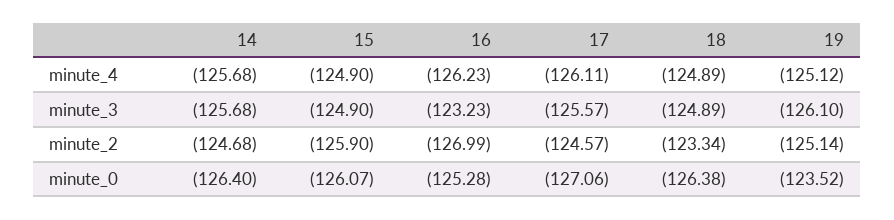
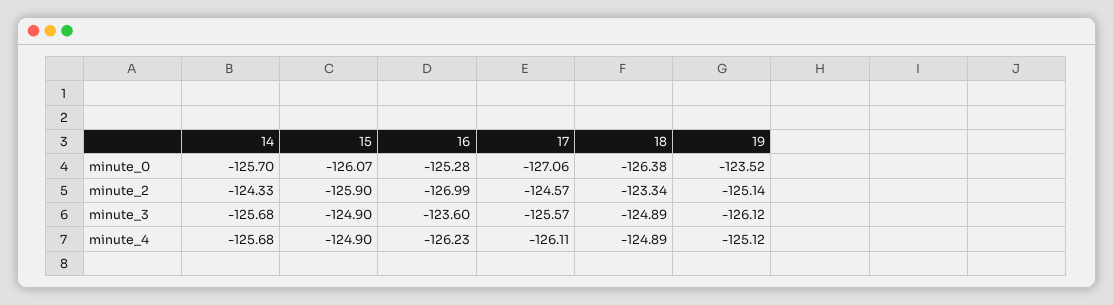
  {
    "14": {
      "minute_4": -125.68,
      "minute_3": -125.68,
-     "minute_2": -124.68,
+     "minute_2": -124.33,
-     "minute_0": -126.4
+     "minute_0": -125.7
    },
    "15": {
      "minute_4": -124.9,
      "minute_3": -124.9,
      "minute_2": -125.9,
      "minute_0": -126.07
    },
    "16": {
      "minute_4": -126.23,
-     "minute_3": -123.23,
+     "minute_3": -123.6,
      "minute_2": -126.99,
      "minute_0": -125.28
    },
    "17": {
      "minute_4": -126.11,
      "minute_3": -125.57,
      "minute_2": -124.57,
      "minute_0": -127.06
    },
    "18": {
      "minute_4": -124.89,
      "minute_3": -124.89,
      "minute_2": -123.34,
      "minute_0": -126.38
    },
    "19": {
      "minute_4": -125.12,
-     "minute_3": -126.1,
+     "minute_3": -126.12,
      "minute_2": -125.14,
      "minute_0": -123.52
    }
  }

